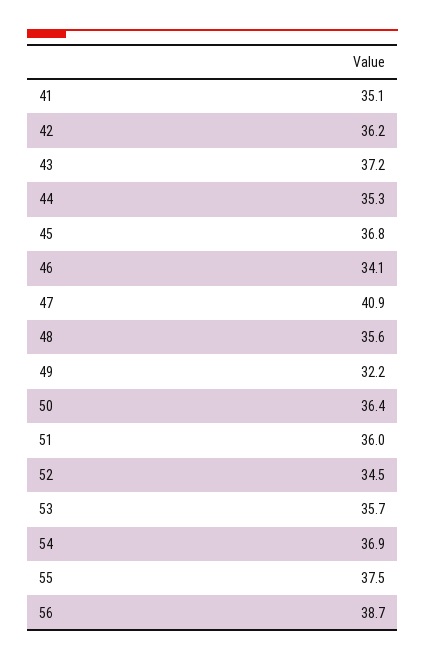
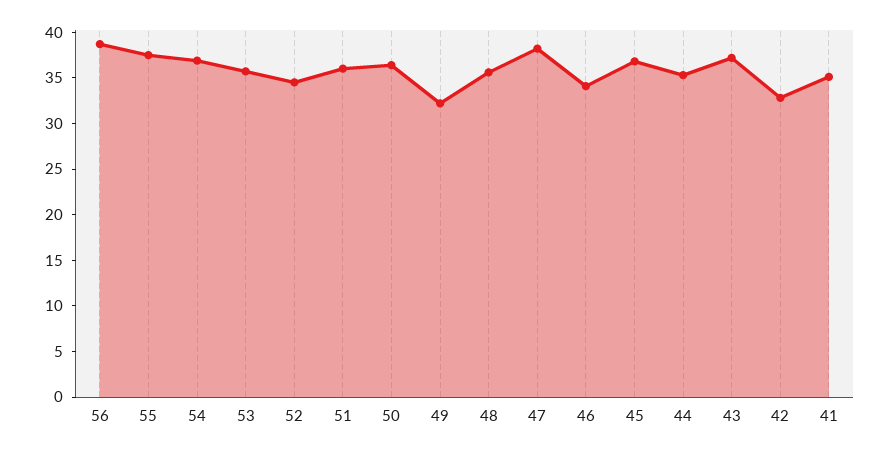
  {
    "41": 35.1,
-   "42": 36.2,
+   "42": 33,
    "43": 37.2,
    "44": 35.3,
    "45": 36.8,
    "46": 34.1,
-   "47": 40.9,
+   "47": 38,
    "48": 35.6,
    "49": 32.2,
    "50": 36.4,
    "51": 36,
    "52": 34.5,
    "53": 35.7,
    "54": 36.9,
    "55": 37.5,
    "56": 38.7
  }

